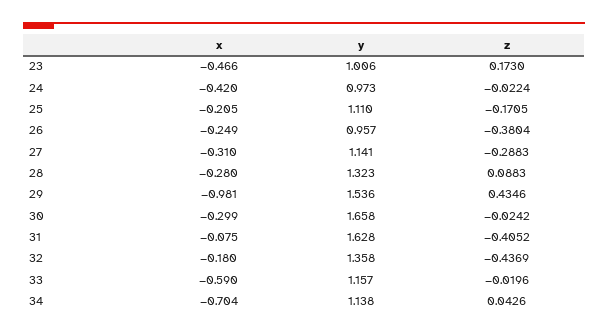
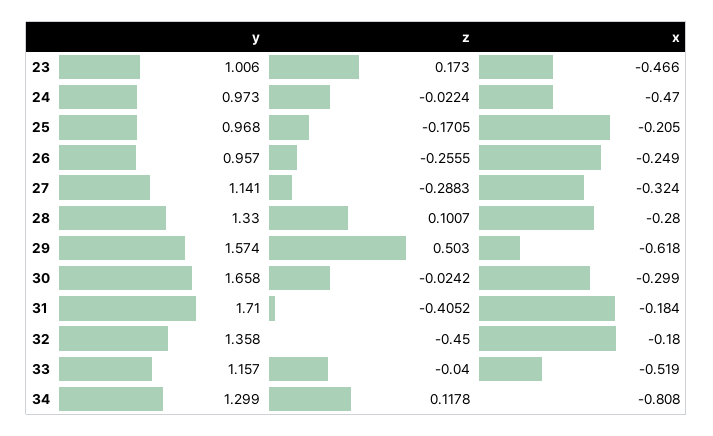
  {
    "x": {
      "23": -0.466,
-     "24": -0.42,
+     "24": -0.47,
      "25": -0.205,
      "26": -0.249,
-     "27": -0.31,
+     "27": -0.324,
      "28": -0.28,
-     "29": -0.981,
+     "29": -0.618,
      "30": -0.299,
-     "31": -0.075,
+     "31": -0.184,
      "32": -0.18,
-     "33": -0.59,
+     "33": -0.519,
-     "34": -0.704
+     "34": -0.808
    },
    "y": {
      "23": 1.006,
      "24": 0.973,
-     "25": 1.11,
+     "25": 0.968,
      "26": 0.957,
      "27": 1.141,
-     "28": 1.323,
+     "28": 1.33,
-     "29": 1.536,
+     "29": 1.574,
      "30": 1.658,
-     "31": 1.628,
+     "31": 1.71,
      "32": 1.358,
      "33": 1.157,
-     "34": 1.138
+     "34": 1.299
    },
    "z": {
      "23": 0.173,
      "24": -0.0224,
      "25": -0.1705,
-     "26": -0.3804,
+     "26": -0.2555,
      "27": -0.2883,
-     "28": 0.0883,
+     "28": 0.1007,
-     "29": 0.4346,
+     "29": 0.503,
      "30": -0.0242,
      "31": -0.4052,
-     "32": -0.4369,
+     "32": -0.45,
-     "33": -0.0196,
+     "33": -0.04,
-     "34": 0.0426
+     "34": 0.1178
    }
  }

